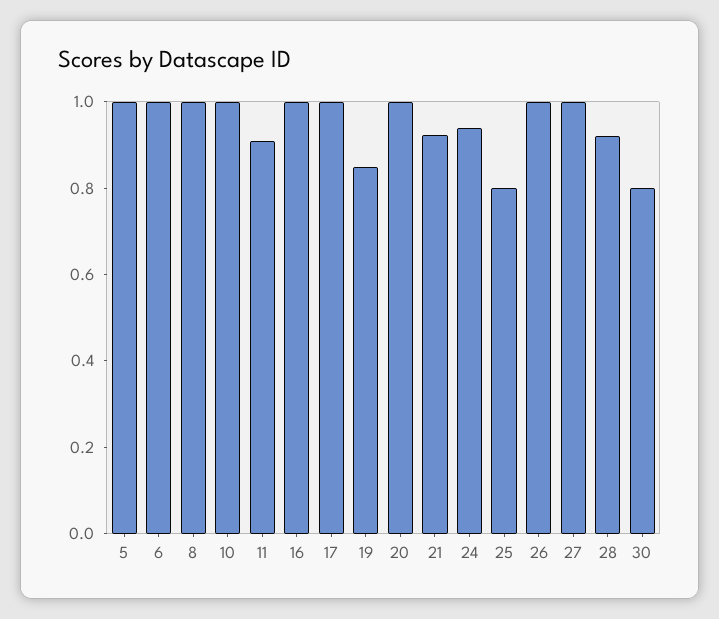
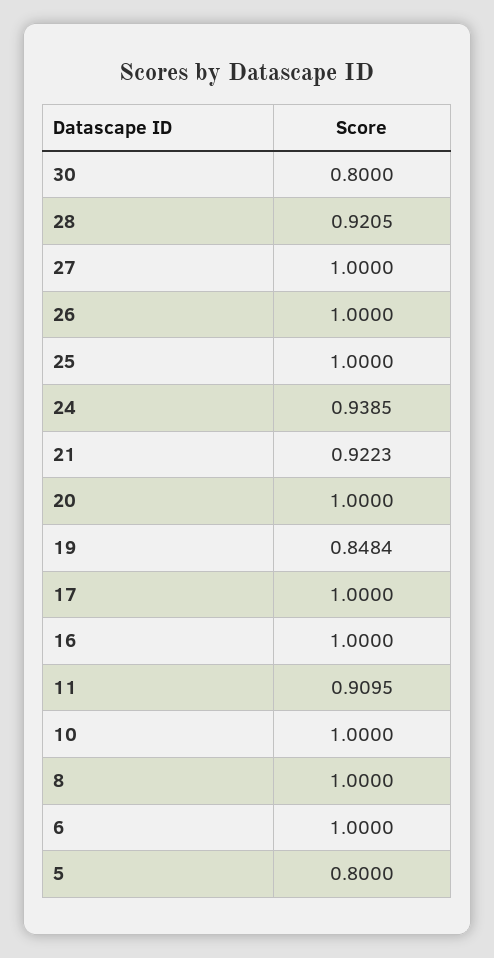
  {
-   "5": 1,
+   "5": 0.8,
    "6": 1,
    "8": 1,
    "10": 1,
    "11": 0.9095,
    "16": 1,
    "17": 1,
    "19": 0.8484,
    "20": 1,
    "21": 0.9223,
    "24": 0.9385,
-   "25": 0.8,
+   "25": 1,
    "26": 1,
    "27": 1,
    "28": 0.9205,
    "30": 0.8
  }

